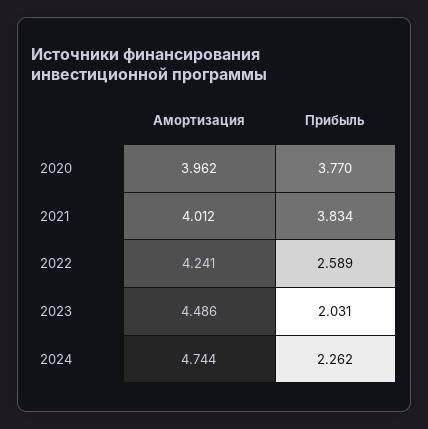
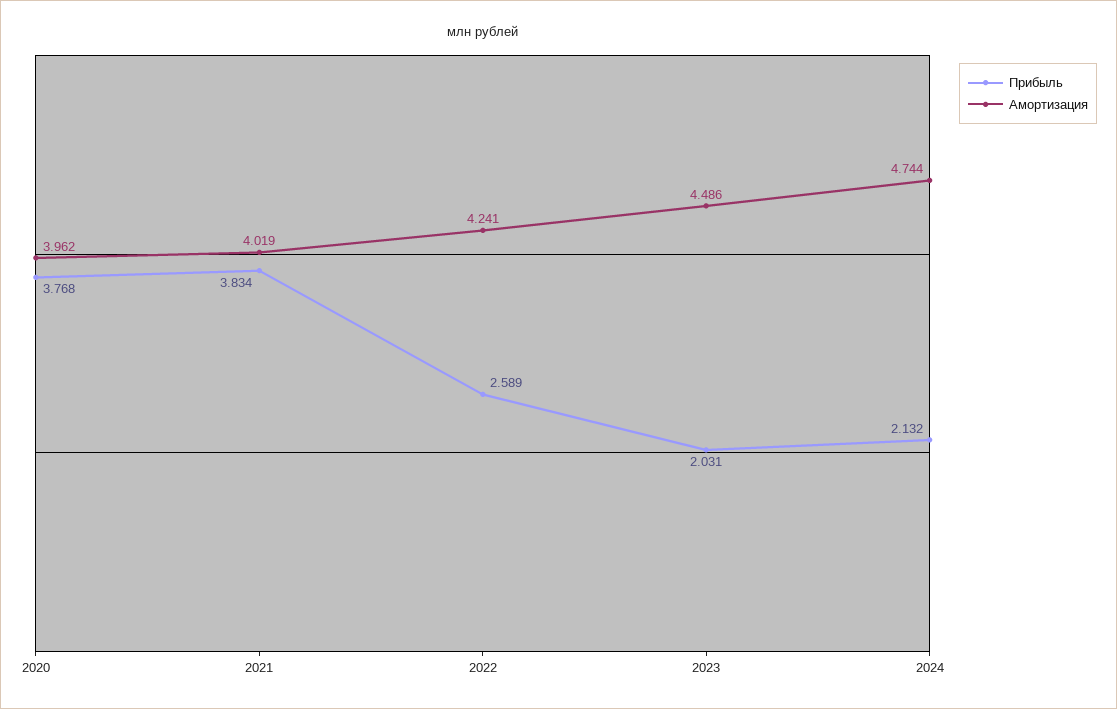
  {
    "Амортизация": {
      "2020": 3.962,
-     "2021": 4.012,
+     "2021": 4.019,
      "2022": 4.241,
      "2023": 4.486,
      "2024": 4.744
    },
    "Прибыль": {
-     "2020": 3.77,
+     "2020": 3.768,
      "2021": 3.834,
      "2022": 2.589,
      "2023": 2.031,
-     "2024": 2.262
+     "2024": 2.132
    }
  }

